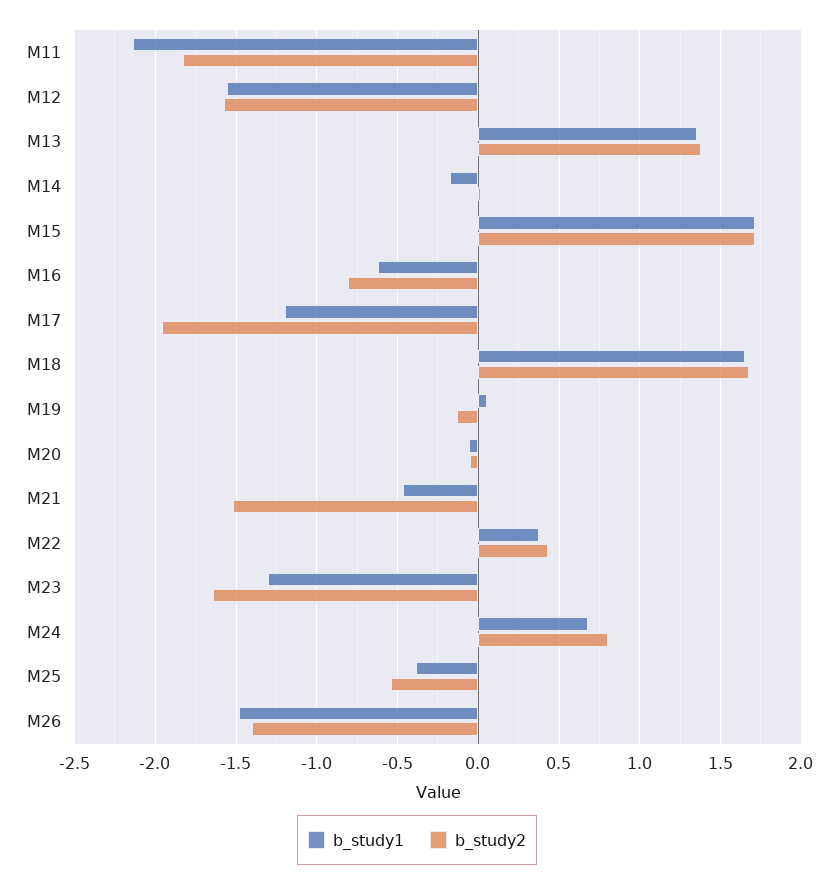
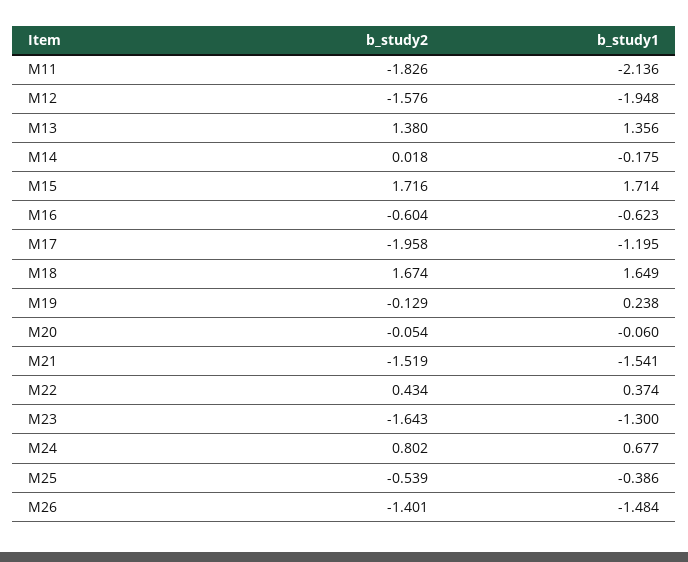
  {
    "b_study1": {
      "M11": -2.136,
-     "M12": -1.55,
+     "M12": -1.948,
      "M13": 1.356,
      "M14": -0.175,
      "M15": 1.714,
      "M16": -0.623,
      "M17": -1.195,
      "M18": 1.649,
-     "M19": 0.05,
+     "M19": 0.238,
      "M20": -0.06,
-     "M21": -0.45,
+     "M21": -1.541,
      "M22": 0.374,
      "M23": -1.3,
      "M24": 0.677,
      "M25": -0.386,
      "M26": -1.484
    },
    "b_study2": {
      "M11": -1.826,
      "M12": -1.576,
      "M13": 1.38,
      "M14": 0.018,
      "M15": 1.716,
-     "M16": -0.8,
+     "M16": -0.604,
      "M17": -1.958,
      "M18": 1.674,
      "M19": -0.129,
      "M20": -0.054,
      "M21": -1.519,
      "M22": 0.434,
      "M23": -1.643,
      "M24": 0.802,
      "M25": -0.539,
      "M26": -1.401
    }
  }

